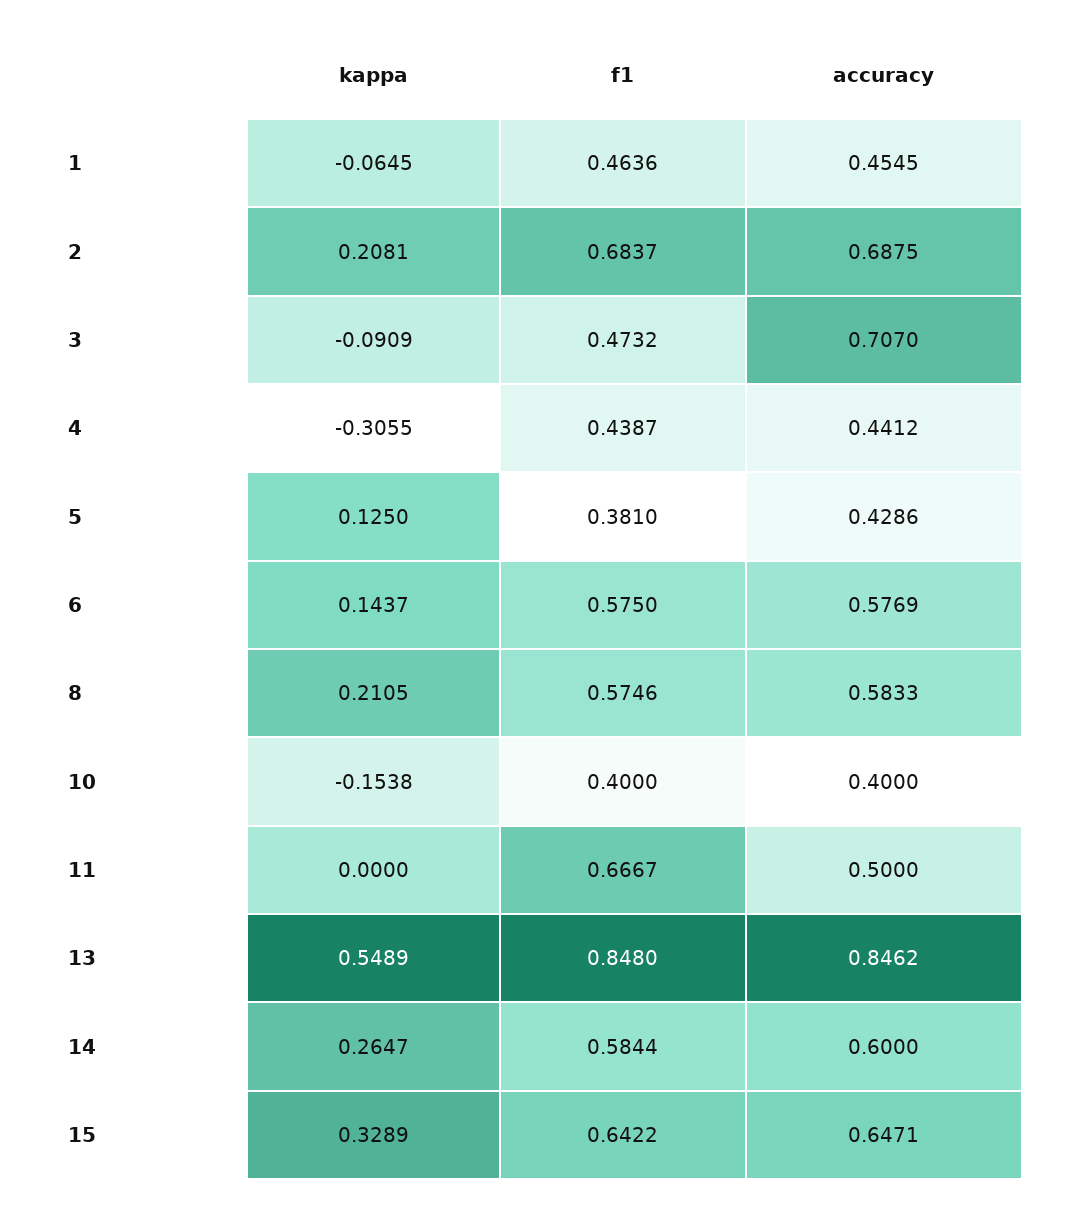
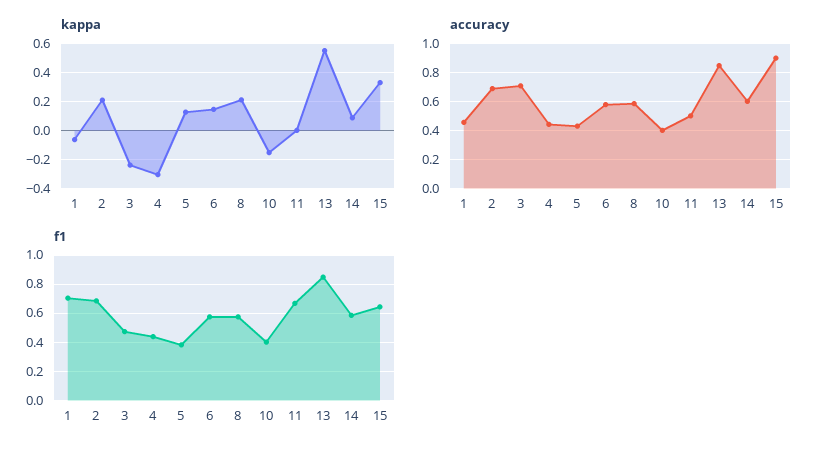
  {
    "kappa": {
      "1": -0.0645,
      "2": 0.2081,
-     "3": -0.0909,
+     "3": -0.25,
      "4": -0.3055,
      "5": 0.125,
      "6": 0.1437,
      "8": 0.2105,
      "10": -0.1538,
      "11": 0,
      "13": 0.5489,
-     "14": 0.2647,
+     "14": 0.1,
      "15": 0.3289
    },
    "f1": {
-     "1": 0.4636,
+     "1": 0.7,
      "2": 0.6837,
      "3": 0.4732,
      "4": 0.4387,
      "5": 0.381,
      "6": 0.575,
      "8": 0.5746,
      "10": 0.4,
      "11": 0.6667,
      "13": 0.848,
      "14": 0.5844,
      "15": 0.6422
    },
    "accuracy": {
      "1": 0.4545,
      "2": 0.6875,
      "3": 0.707,
      "4": 0.4412,
      "5": 0.4286,
      "6": 0.5769,
      "8": 0.5833,
      "10": 0.4,
      "11": 0.5,
      "13": 0.8462,
      "14": 0.6,
-     "15": 0.6471
+     "15": 0.9
    }
  }

